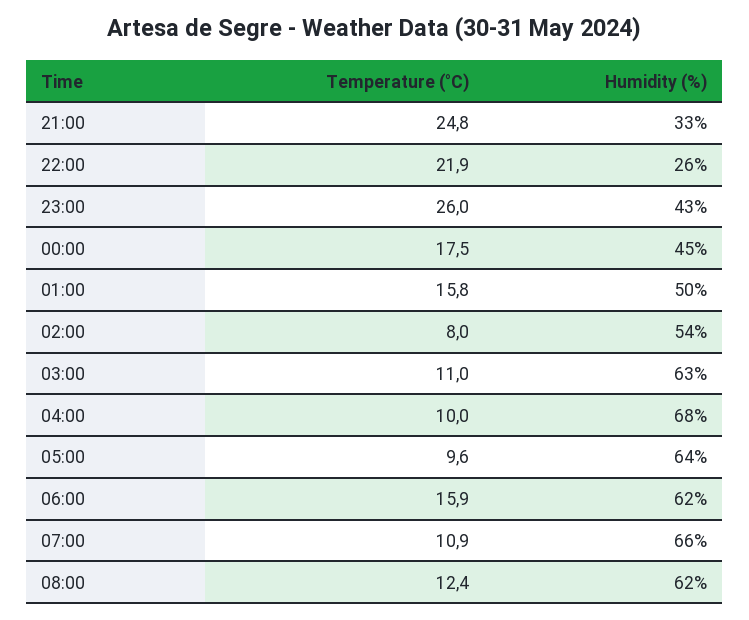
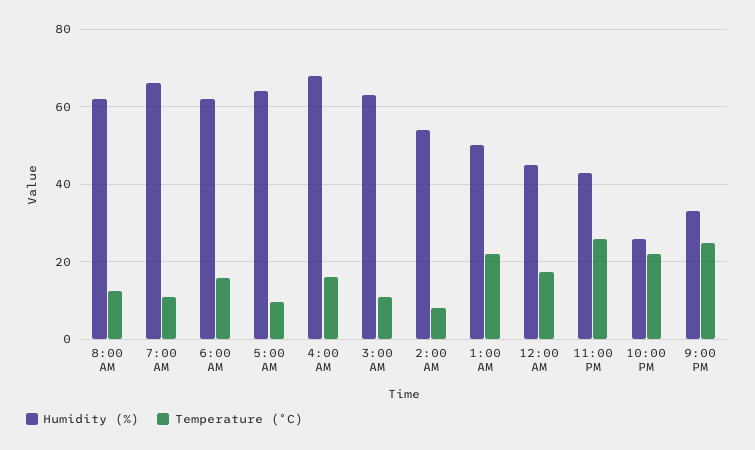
  {
    "Temperature (°C)": {
      "21:00": 24.8,
      "22:00": 21.9,
      "23:00": 26,
      "00:00": 17.5,
-     "01:00": 15.8,
+     "01:00": 22,
      "02:00": 8,
      "03:00": 11,
-     "04:00": 10,
+     "04:00": 16,
      "05:00": 9.6,
      "06:00": 15.9,
      "07:00": 10.9,
      "08:00": 12.4
    },
    "Humidity (%)": {
      "21:00": 33,
      "22:00": 26,
      "23:00": 43,
      "00:00": 45,
      "01:00": 50,
      "02:00": 54,
      "03:00": 63,
      "04:00": 68,
      "05:00": 64,
      "06:00": 62,
      "07:00": 66,
      "08:00": 62
    }
  }

